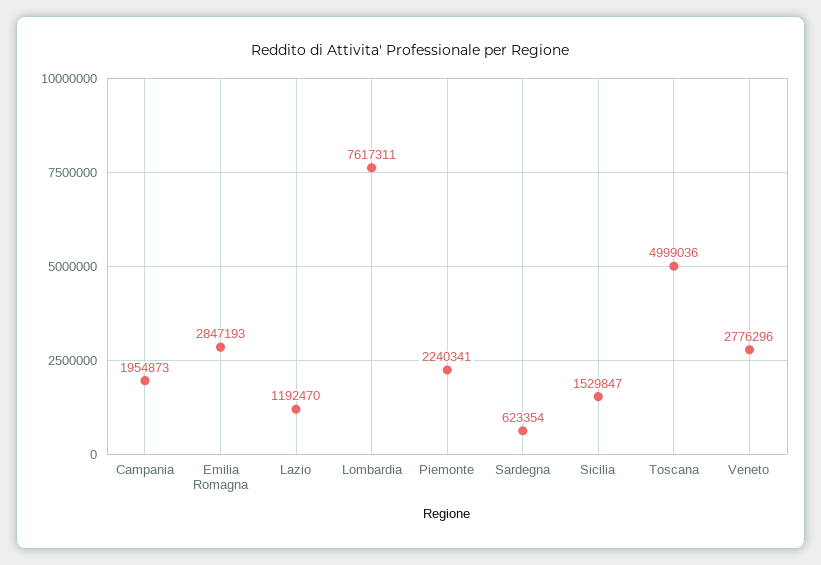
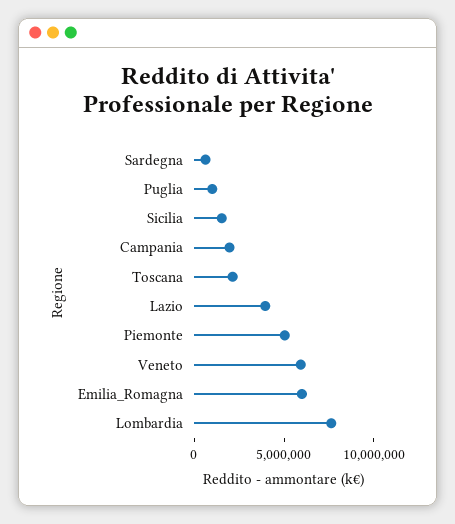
  {
    "Campania": 1954873,
-   "Emilia Romagna": 2847193,
+   "Emilia Romagna": 6000000,
-   "Lazio": 1192470,
+   "Lazio": 4000000,
    "Lombardia": 7617311,
-   "Piemonte": 2240341,
+   "Piemonte": 5000000,
    "Sardegna": 623354,
    "Sicilia": 1529847,
-   "Toscana": 4999036,
+   "Toscana": 2000000,
-   "Veneto": 2776296
+   "Veneto": 6000000,
+   "Puglia": 1000000
  }

